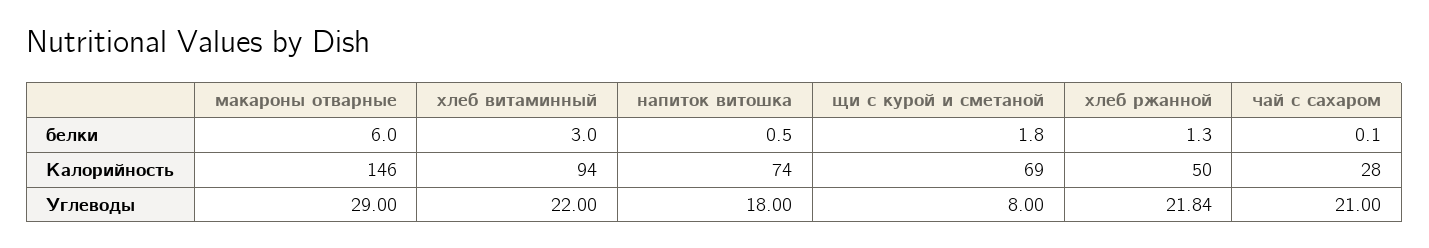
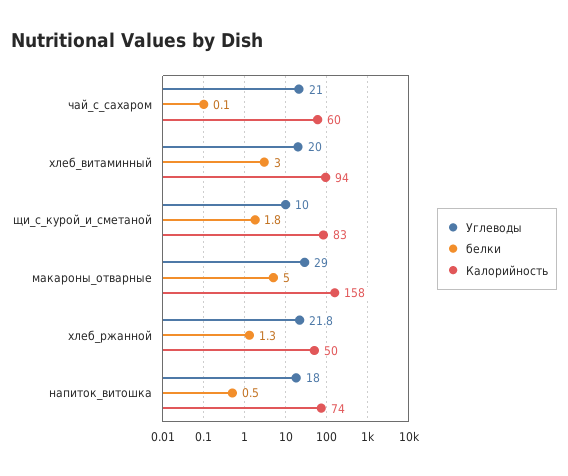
  {
    "белки": {
-     "макароны отварные": 6,
+     "макароны отварные": 5,
      "хлеб витаминный": 3,
      "напиток витошка": 0.5,
      "щи с курой и сметаной": 1.8,
      "хлеб ржанной": 1.3,
      "чай с сахаром": 0.1
    },
    "Калорийность": {
-     "макароны отварные": 146,
+     "макароны отварные": 158,
      "хлеб витаминный": 94,
      "напиток витошка": 74,
-     "щи с курой и сметаной": 69,
+     "щи с курой и сметаной": 83,
      "хлеб ржанной": 50,
-     "чай с сахаром": 28
+     "чай с сахаром": 60
    },
    "Углеводы": {
      "макароны отварные": 29,
-     "хлеб витаминный": 22,
+     "хлеб витаминный": 20,
      "напиток витошка": 18,
-     "щи с курой и сметаной": 8,
+     "щи с курой и сметаной": 10,
      "хлеб ржанной": 21.84,
      "чай с сахаром": 21
    }
  }

